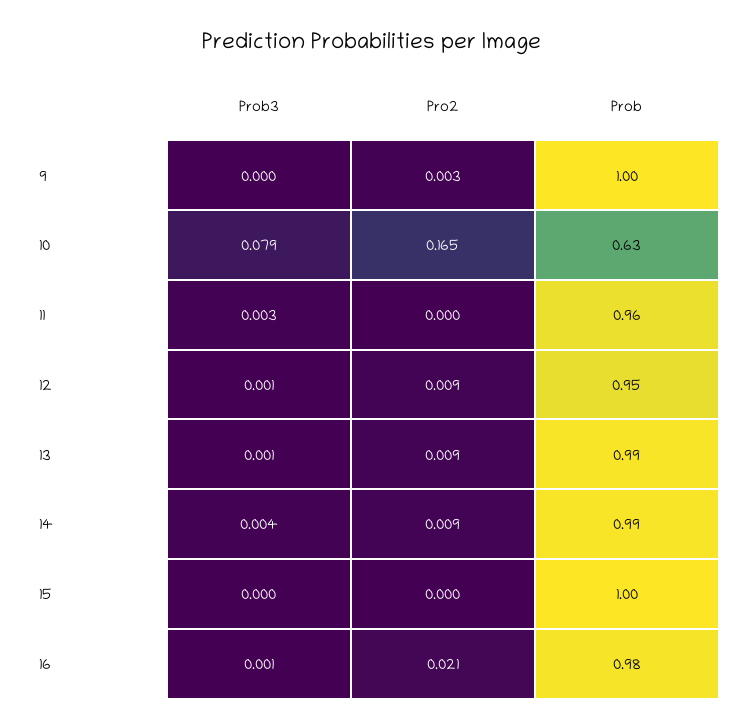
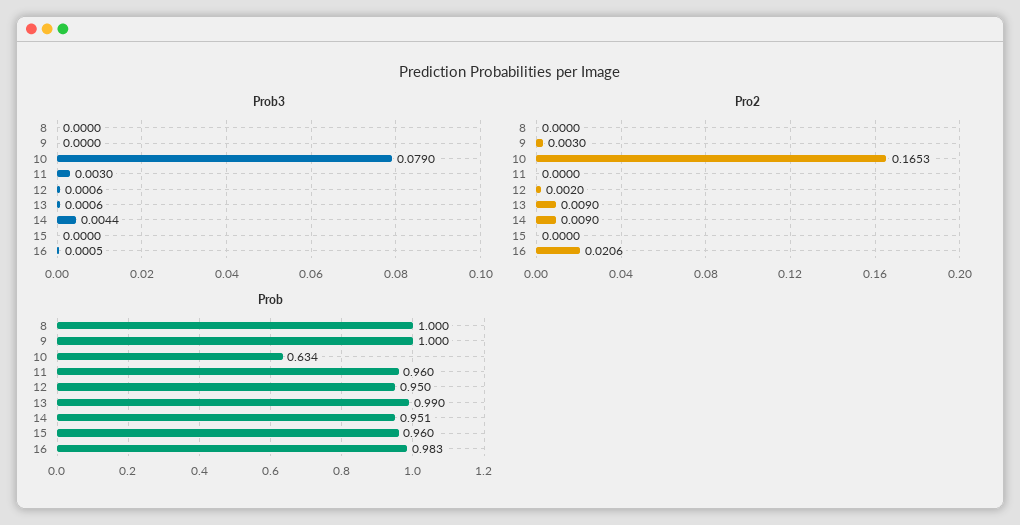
  {
    "Prob3": {
      "9": 0,
      "10": 0.079,
      "11": 0.003,
      "12": 0.0006,
      "13": 0.0006,
      "14": 0.0044,
      "15": 0,
-     "16": 0.0005
+     "16": 0.0005,
+     "8": 0
    },
    "Pro2": {
      "9": 0.003,
      "10": 0.1653,
      "11": 0,
-     "12": 0.009,
+     "12": 0.002,
      "13": 0.009,
      "14": 0.009,
      "15": 0,
-     "16": 0.0206
+     "16": 0.0206,
+     "8": 0
    },
    "Prob": {
      "9": 1,
      "10": 0.634,
      "11": 0.96,
      "12": 0.95,
      "13": 0.99,
-     "14": 0.99,
+     "14": 0.951,
-     "15": 1,
+     "15": 0.96,
-     "16": 0.983
+     "16": 0.983,
+     "8": 1
    }
  }

